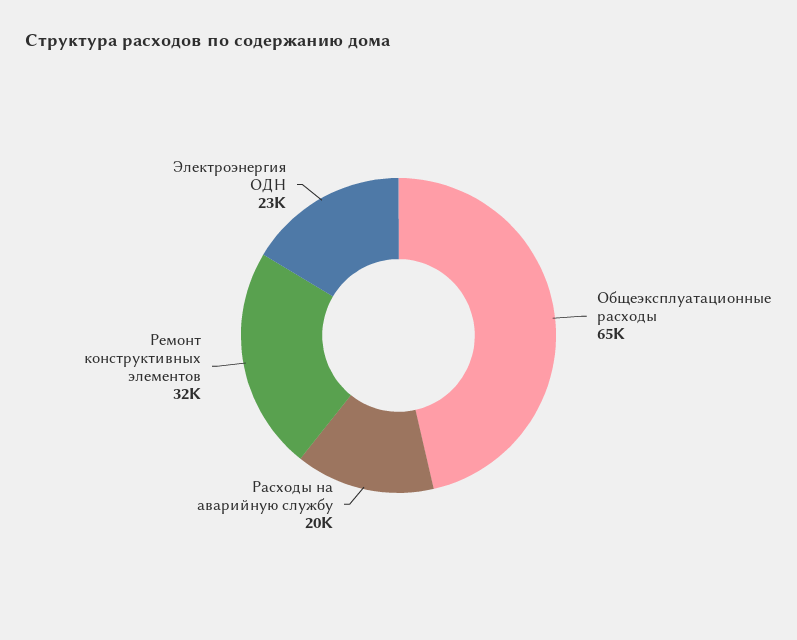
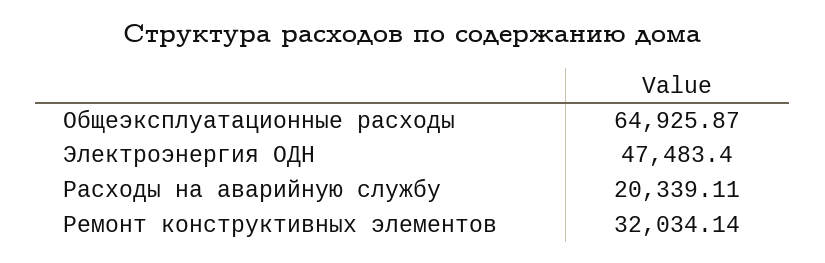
  {
    "Общеэксплуатационные расходы": 64925.87,
    "Расходы на аварийную службу": 20339.11,
    "Ремонт конструктивных элементов": 32034.14,
-   "Электроэнергия ОДН": 23000
+   "Электроэнергия ОДН": 47483.4
  }

